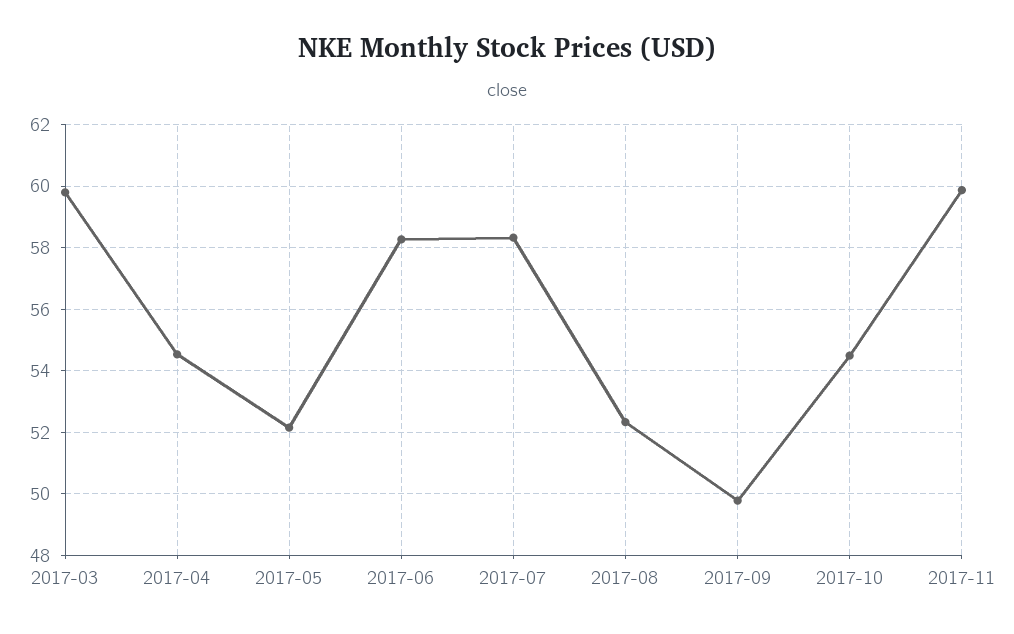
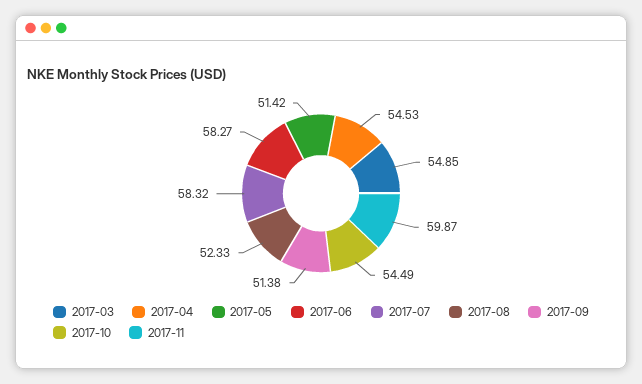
  {
-   "2017-03": 59.8,
+   "2017-03": 54.85,
    "2017-04": 54.53,
-   "2017-05": 52.2,
+   "2017-05": 51.42,
    "2017-06": 58.27,
    "2017-07": 58.32,
    "2017-08": 52.33,
-   "2017-09": 49.8,
+   "2017-09": 51.38,
    "2017-10": 54.49,
    "2017-11": 59.87
  }

